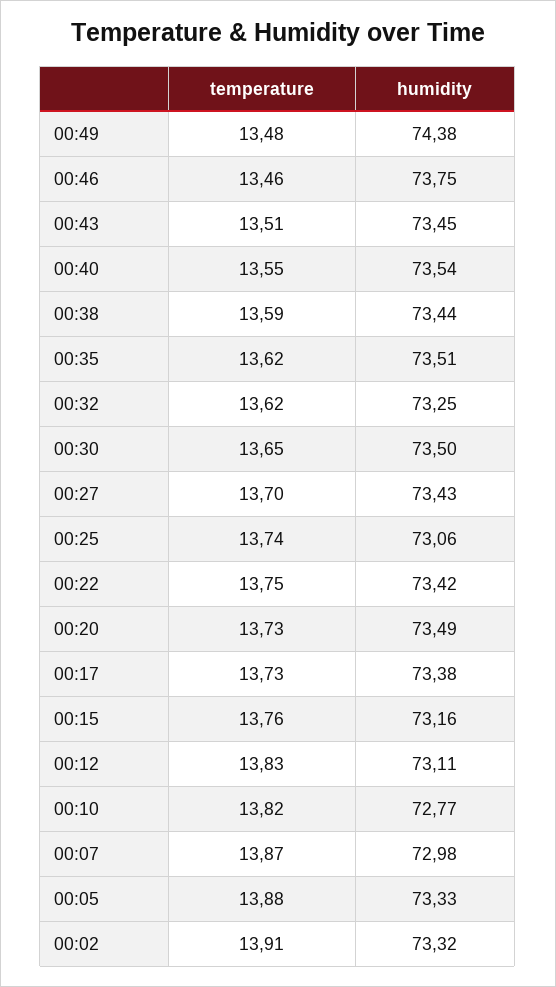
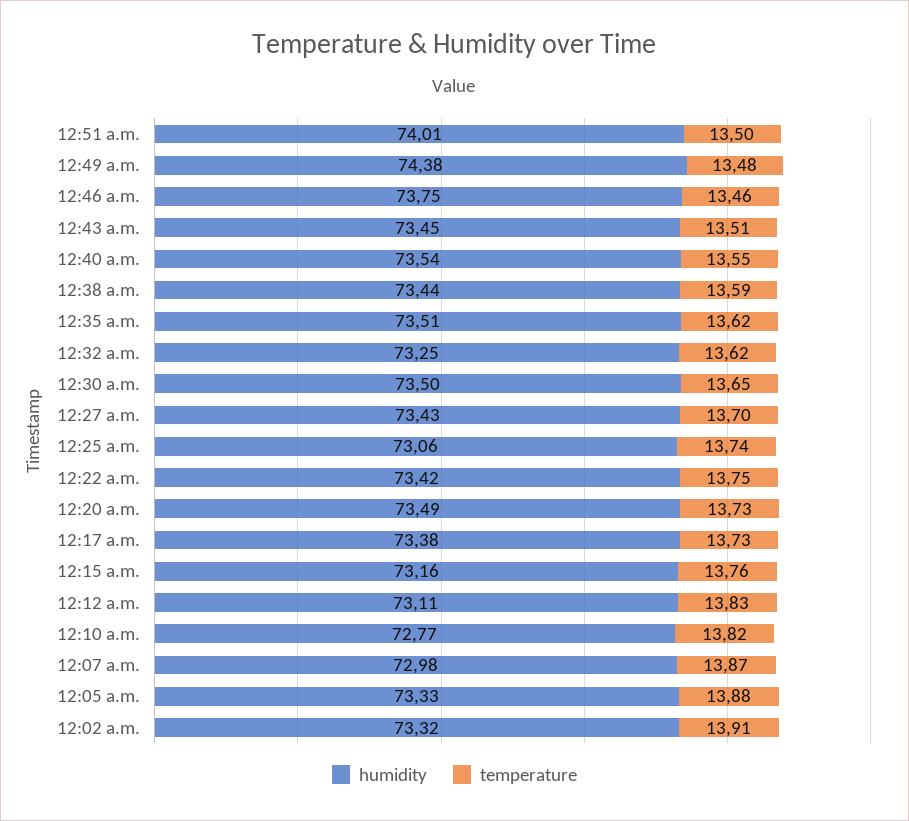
  {
    "temperature": {
      "00:49": 13.48,
      "00:46": 13.46,
      "00:43": 13.51,
      "00:40": 13.55,
      "00:38": 13.59,
      "00:35": 13.62,
      "00:32": 13.62,
      "00:30": 13.65,
      "00:27": 13.7,
      "00:25": 13.74,
      "00:22": 13.75,
      "00:20": 13.73,
      "00:17": 13.73,
      "00:15": 13.76,
      "00:12": 13.83,
      "00:10": 13.82,
      "00:07": 13.87,
      "00:05": 13.88,
-     "00:02": 13.91
+     "00:02": 13.91,
+     "12:51 a.m.": 13.5
    },
    "humidity": {
      "00:49": 74.38,
      "00:46": 73.75,
      "00:43": 73.45,
      "00:40": 73.54,
      "00:38": 73.44,
      "00:35": 73.51,
      "00:32": 73.25,
      "00:30": 73.5,
      "00:27": 73.43,
      "00:25": 73.06,
      "00:22": 73.42,
      "00:20": 73.49,
      "00:17": 73.38,
      "00:15": 73.16,
      "00:12": 73.11,
      "00:10": 72.77,
      "00:07": 72.98,
      "00:05": 73.33,
-     "00:02": 73.32
+     "00:02": 73.32,
+     "12:51 a.m.": 74.01
    }
  }

